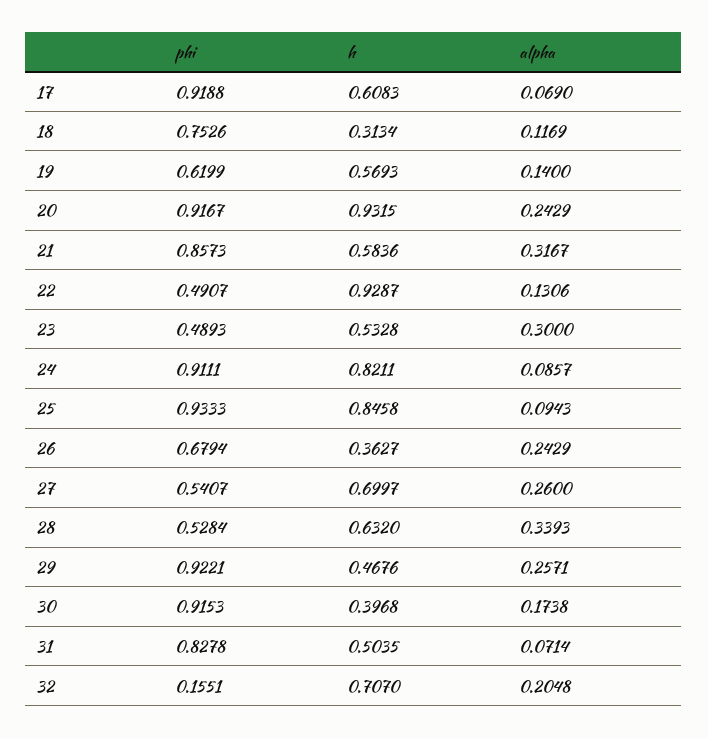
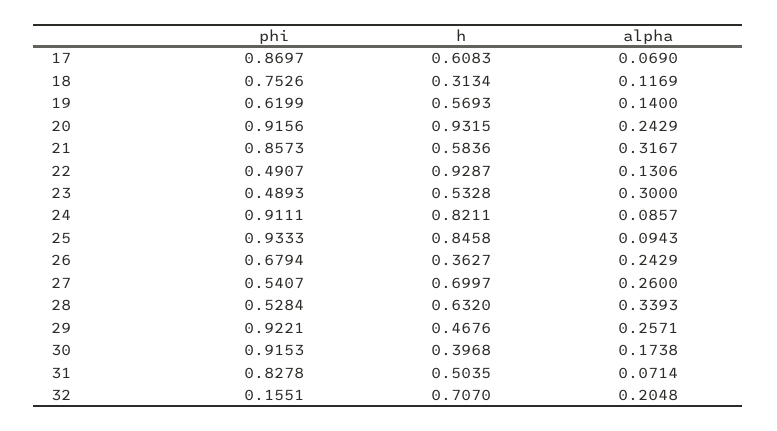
  {
    "phi": {
-     "17": 0.9188,
+     "17": 0.8697,
      "18": 0.7526,
      "19": 0.6199,
-     "20": 0.9167,
+     "20": 0.9156,
      "21": 0.8573,
      "22": 0.4907,
      "23": 0.4893,
      "24": 0.9111,
      "25": 0.9333,
      "26": 0.6794,
      "27": 0.5407,
      "28": 0.5284,
      "29": 0.9221,
      "30": 0.9153,
      "31": 0.8278,
      "32": 0.1551
    },
    "h": {
      "17": 0.6083,
      "18": 0.3134,
      "19": 0.5693,
      "20": 0.9315,
      "21": 0.5836,
      "22": 0.9287,
      "23": 0.5328,
      "24": 0.8211,
      "25": 0.8458,
      "26": 0.3627,
      "27": 0.6997,
      "28": 0.632,
      "29": 0.4676,
      "30": 0.3968,
      "31": 0.5035,
      "32": 0.707
    },
    "alpha": {
      "17": 0.069,
      "18": 0.1169,
      "19": 0.14,
      "20": 0.2429,
      "21": 0.3167,
      "22": 0.1306,
      "23": 0.3,
      "24": 0.0857,
      "25": 0.0943,
      "26": 0.2429,
      "27": 0.26,
      "28": 0.3393,
      "29": 0.2571,
      "30": 0.1738,
      "31": 0.0714,
      "32": 0.2048
    }
  }

